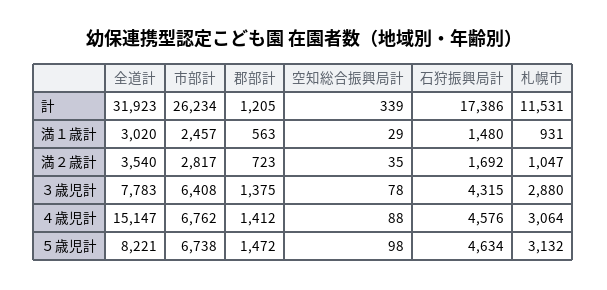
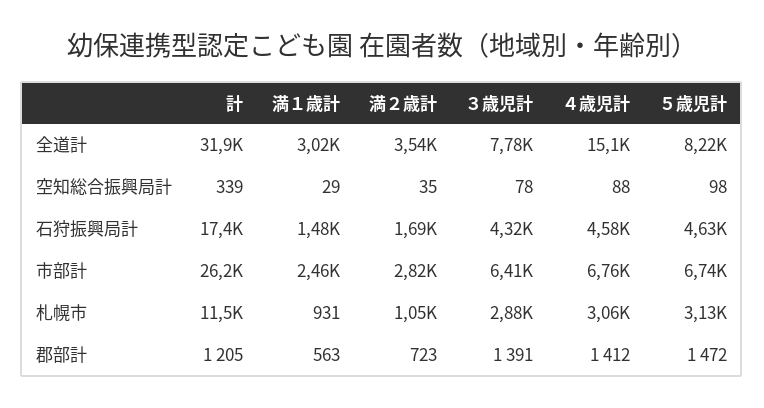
  {
    "全道計": {
      "計": 31923,
      "満１歳計": 3020,
      "満２歳計": 3540,
      "３歳児計": 7783,
      "４歳児計": 15147,
      "５歳児計": 8221
    },
    "市部計": {
      "計": 26234,
      "満１歳計": 2457,
      "満２歳計": 2817,
      "３歳児計": 6408,
      "４歳児計": 6762,
      "５歳児計": 6738
    },
    "郡部計": {
      "計": 1205,
      "満１歳計": 563,
      "満２歳計": 723,
-     "３歳児計": 1375,
+     "３歳児計": 1391,
      "４歳児計": 1412,
      "５歳児計": 1472
    },
    "空知総合振興局計": {
      "計": 339,
      "満１歳計": 29,
      "満２歳計": 35,
      "３歳児計": 78,
      "４歳児計": 88,
      "５歳児計": 98
    },
    "石狩振興局計": {
      "計": 17386,
      "満１歳計": 1480,
      "満２歳計": 1692,
      "３歳児計": 4315,
      "４歳児計": 4576,
      "５歳児計": 4634
    },
    "札幌市": {
      "計": 11531,
      "満１歳計": 931,
      "満２歳計": 1047,
      "３歳児計": 2880,
      "４歳児計": 3064,
      "５歳児計": 3132
    }
  }

